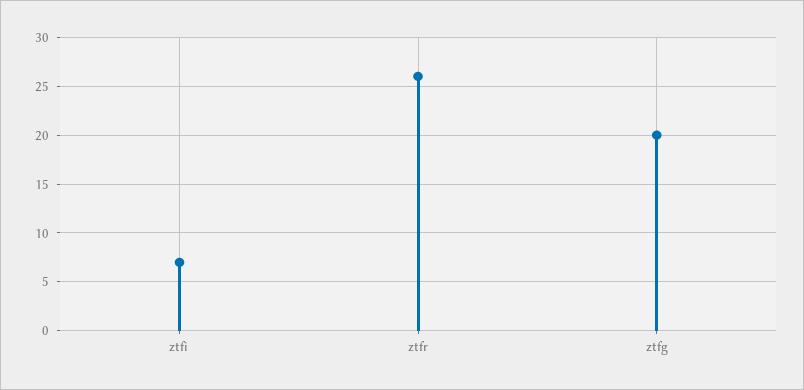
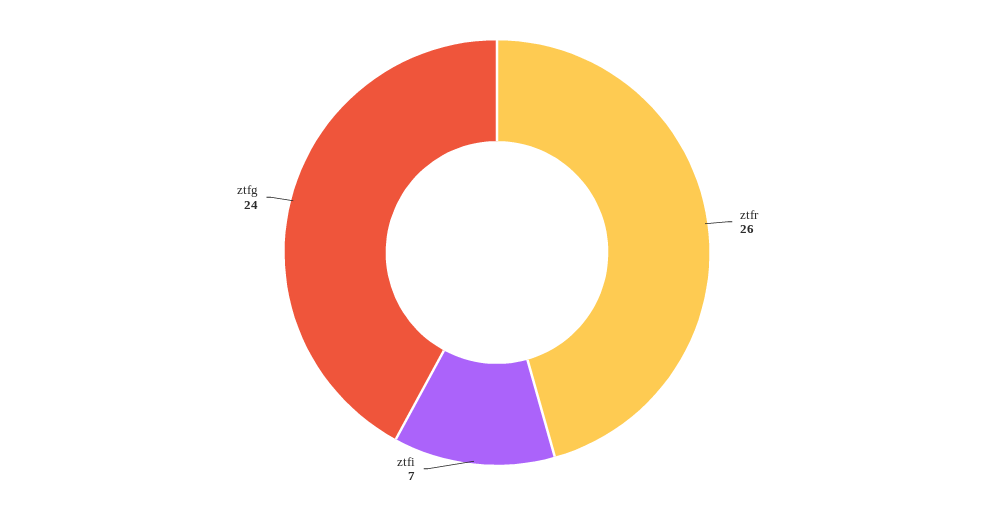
  {
    "ztfi": 7,
    "ztfr": 26,
-   "ztfg": 20
+   "ztfg": 24
  }

